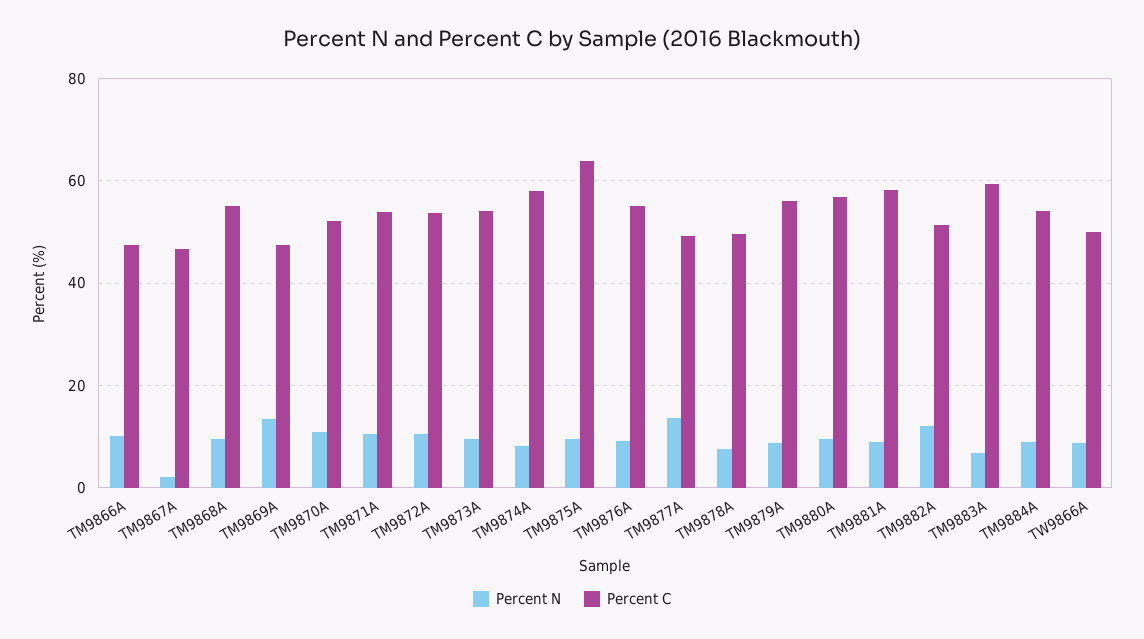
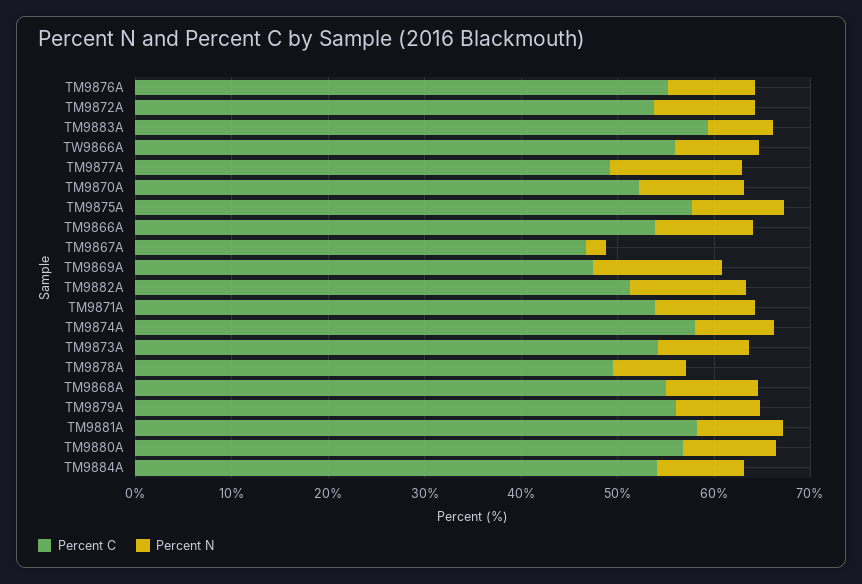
  {
    "Percent N": {
      "TM9866A": 10,
      "TM9867A": 2,
      "TM9868A": 10,
      "TM9869A": 14,
      "TM9870A": 10,
      "TM9871A": 10,
      "TM9872A": 10,
      "TM9873A": 10,
      "TM9874A": 8,
      "TM9875A": 10,
      "TM9876A": 10,
      "TM9877A": 14,
      "TM9878A": 8,
      "TM9879A": 8,
      "TM9880A": 10,
      "TM9881A": 8,
      "TM9882A": 12,
      "TM9883A": 6,
      "TM9884A": 10,
      "TW9866A": 8
    },
    "Percent C": {
-     "TM9866A": 48,
+     "TM9866A": 54,
      "TM9867A": 46,
      "TM9868A": 56,
      "TM9869A": 48,
      "TM9870A": 52,
      "TM9871A": 54,
      "TM9872A": 54,
      "TM9873A": 54,
      "TM9874A": 58,
-     "TM9875A": 64,
+     "TM9875A": 58,
      "TM9876A": 56,
      "TM9877A": 50,
      "TM9878A": 50,
      "TM9879A": 56,
      "TM9880A": 56,
      "TM9881A": 58,
      "TM9882A": 52,
      "TM9883A": 60,
      "TM9884A": 54,
-     "TW9866A": 50
+     "TW9866A": 56
    }
  }

